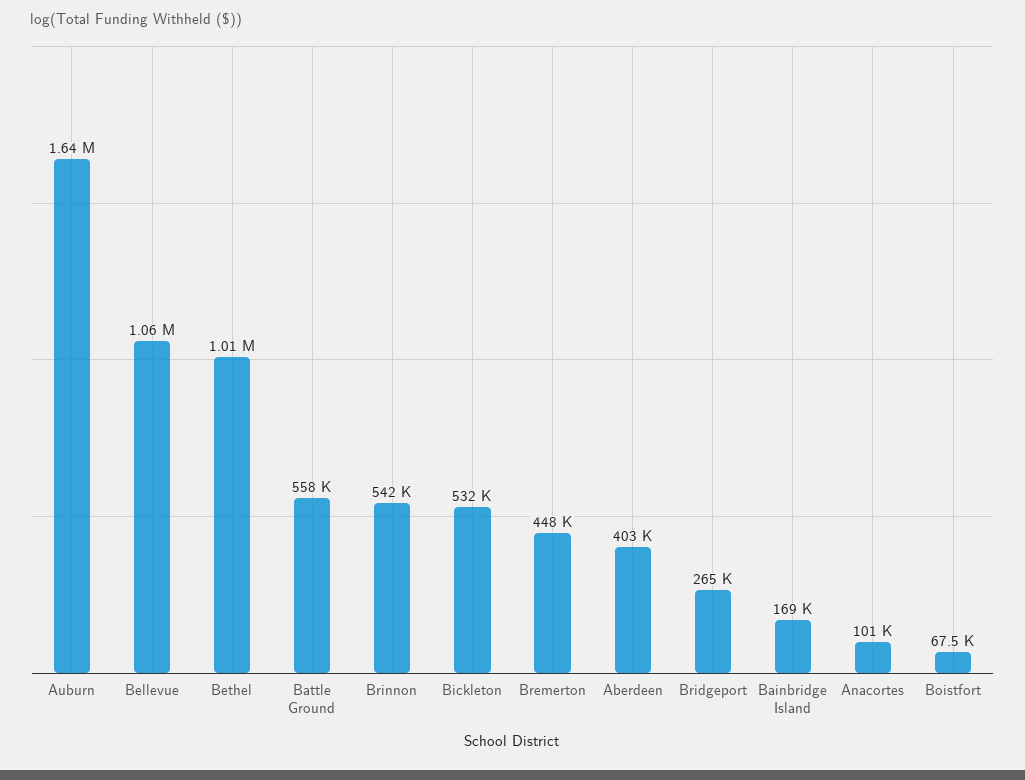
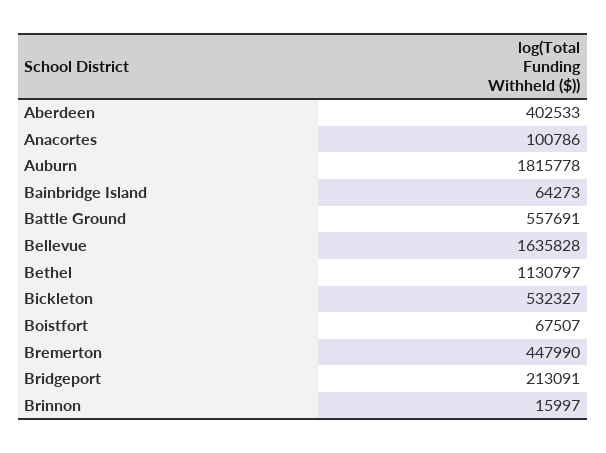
  {
-   "Auburn": 1640000,
+   "Auburn": 1815778,
-   "Bellevue": 1060000,
+   "Bellevue": 1635828,
-   "Bethel": 1010000,
+   "Bethel": 1130797,
    "Battle Ground": 557691,
-   "Brinnon": 542000,
+   "Brinnon": 15997,
    "Bickleton": 532327,
    "Bremerton": 447990,
    "Aberdeen": 402533,
-   "Bridgeport": 265000,
+   "Bridgeport": 213091,
-   "Bainbridge Island": 169000,
+   "Bainbridge Island": 64273,
    "Anacortes": 100786,
    "Boistfort": 67507
  }

